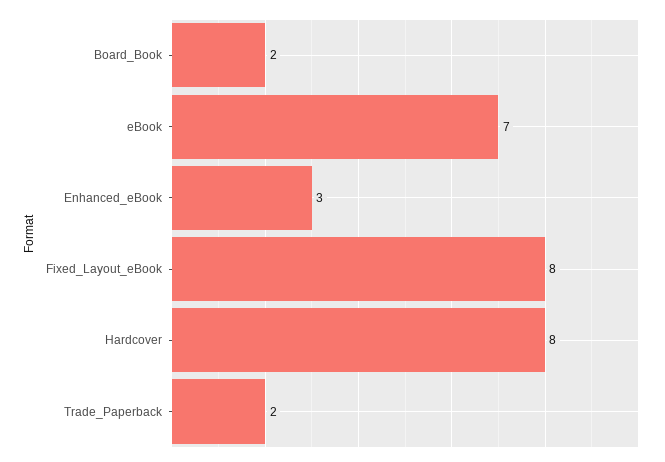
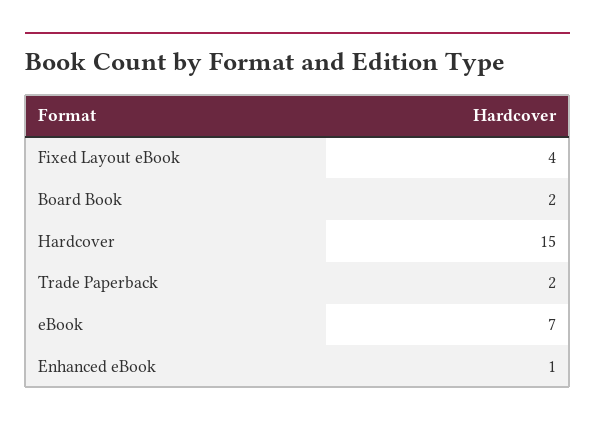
  {
    "Board_Book": 2,
    "eBook": 7,
-   "Enhanced_eBook": 3,
+   "Enhanced_eBook": 1,
-   "Fixed_Layout_eBook": 8,
+   "Fixed_Layout_eBook": 4,
-   "Hardcover": 8,
+   "Hardcover": 15,
    "Trade_Paperback": 2
  }

